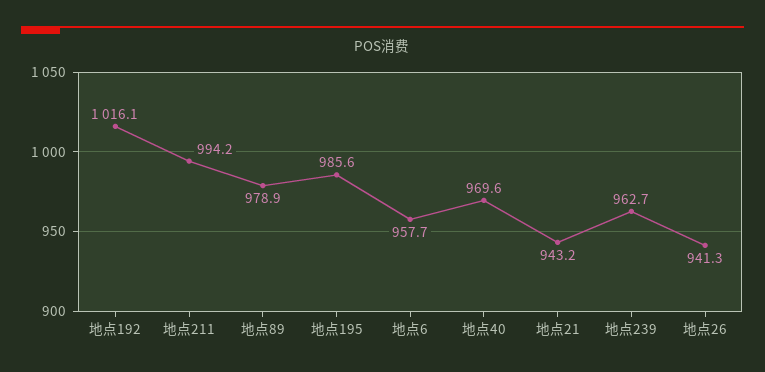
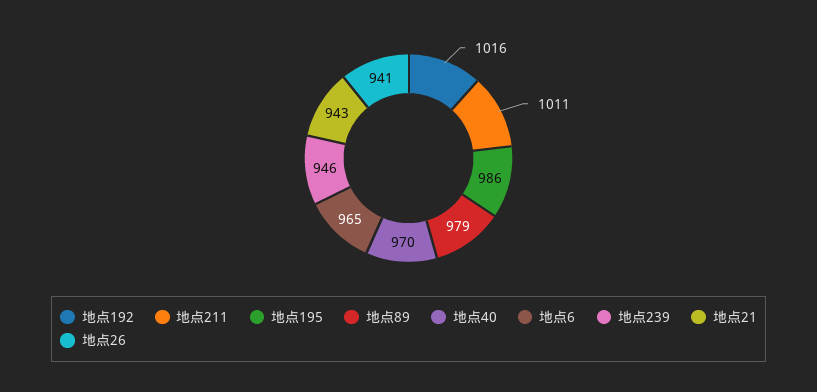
  {
    "地点192": 1016.1,
-   "地点211": 994.2,
+   "地点211": 1011,
    "地点89": 978.9,
    "地点195": 985.6,
-   "地点6": 957.7,
+   "地点6": 965,
    "地点40": 969.6,
    "地点21": 943.2,
-   "地点239": 962.7,
+   "地点239": 946,
    "地点26": 941.3
  }

